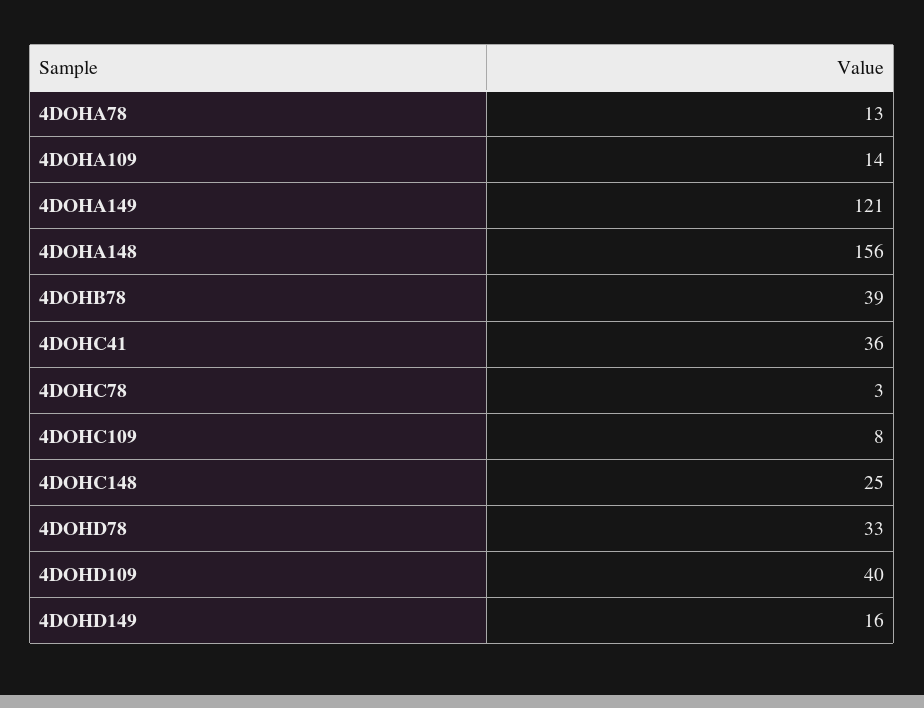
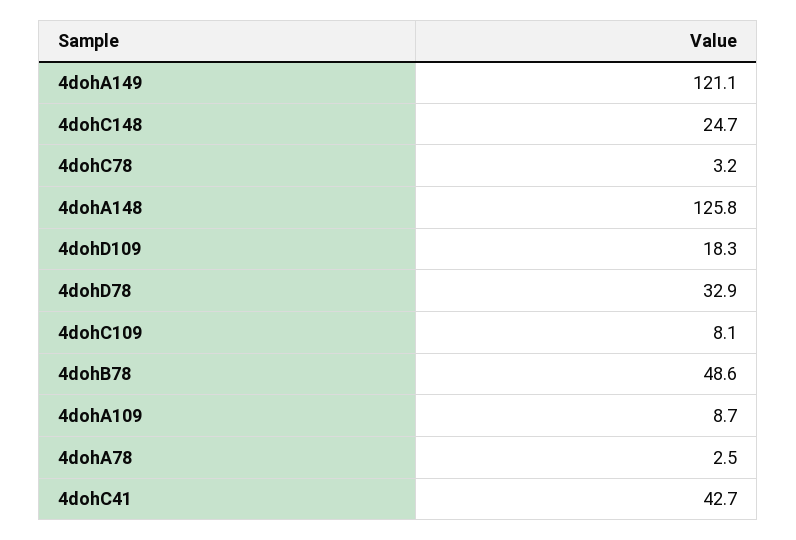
  {
-   "4DOHA78": 13,
+   "4DOHA78": 2.5,
-   "4DOHA109": 14,
+   "4DOHA109": 8.7,
    "4DOHA149": 121.1,
-   "4DOHA148": 156,
+   "4DOHA148": 125.8,
-   "4DOHB78": 39,
+   "4DOHB78": 48.6,
-   "4DOHC41": 36,
+   "4DOHC41": 42.7,
    "4DOHC78": 3.2,
    "4DOHC109": 8.1,
    "4DOHC148": 24.7,
    "4DOHD78": 32.9,
-   "4DOHD109": 40,
+   "4DOHD109": 18.3
-   "4DOHD149": 16
  }

